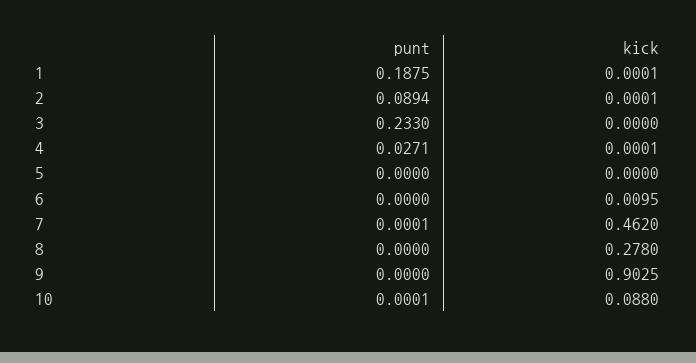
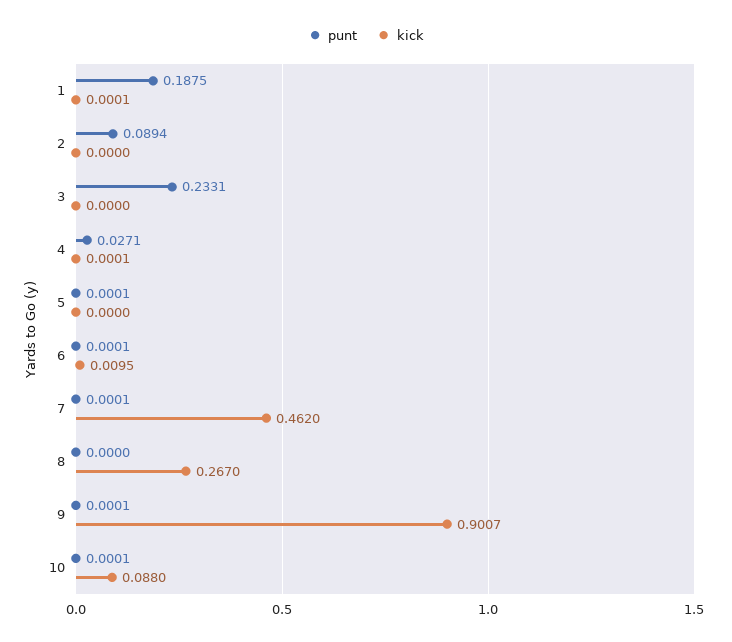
  {
    "punt": {
      "1": 0.1875,
      "2": 0.0894,
-     "3": 0.233,
+     "3": 0.2331,
      "4": 0.0271,
-     "5": 0,
+     "5": 0.0001,
-     "6": 0,
+     "6": 0.0001,
      "7": 0.0001,
      "8": 0,
-     "9": 0,
+     "9": 0.0001,
      "10": 0.0001
    },
    "kick": {
      "1": 0.0001,
-     "2": 0.0001,
+     "2": 0,
      "3": 0,
      "4": 0.0001,
      "5": 0,
      "6": 0.0095,
      "7": 0.462,
-     "8": 0.278,
+     "8": 0.267,
-     "9": 0.9025,
+     "9": 0.9007,
      "10": 0.088
    }
  }

